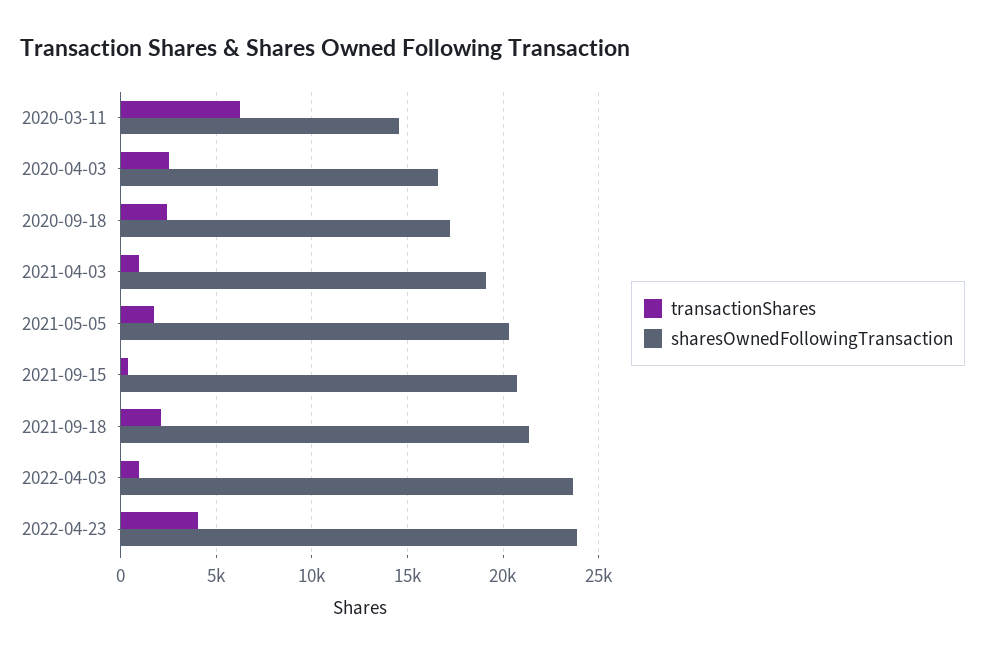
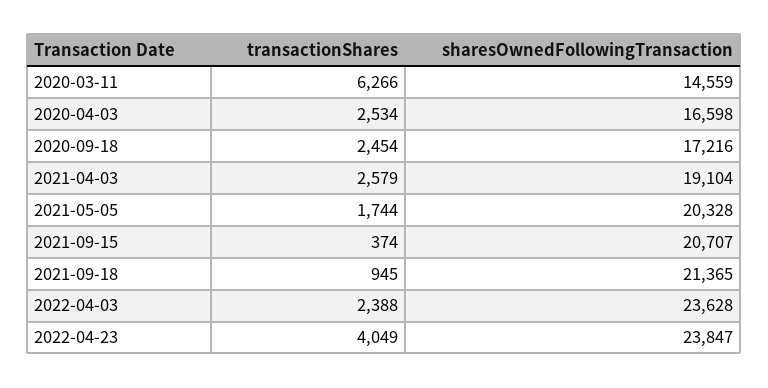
  {
    "transactionShares": {
      "2020-03-11": 6266,
      "2020-04-03": 2534,
      "2020-09-18": 2454,
-     "2021-04-03": 1000,
+     "2021-04-03": 2579,
      "2021-05-05": 1744,
      "2021-09-15": 374,
-     "2021-09-18": 2000,
+     "2021-09-18": 945,
-     "2022-04-03": 1000,
+     "2022-04-03": 2388,
      "2022-04-23": 4049
    },
    "sharesOwnedFollowingTransaction": {
      "2020-03-11": 14559,
      "2020-04-03": 16598,
      "2020-09-18": 17216,
      "2021-04-03": 19104,
      "2021-05-05": 20328,
      "2021-09-15": 20707,
      "2021-09-18": 21365,
      "2022-04-03": 23628,
      "2022-04-23": 23847
    }
  }

